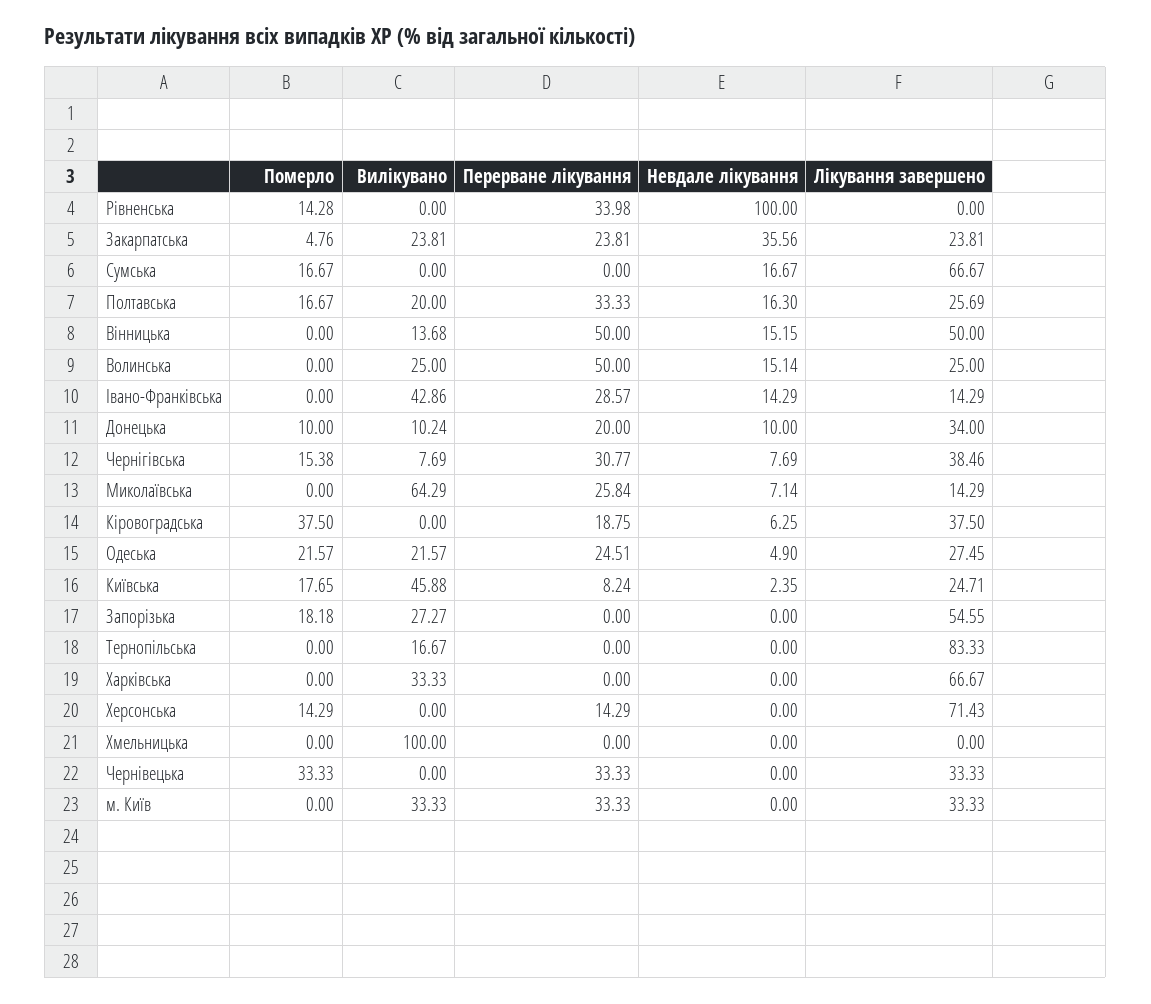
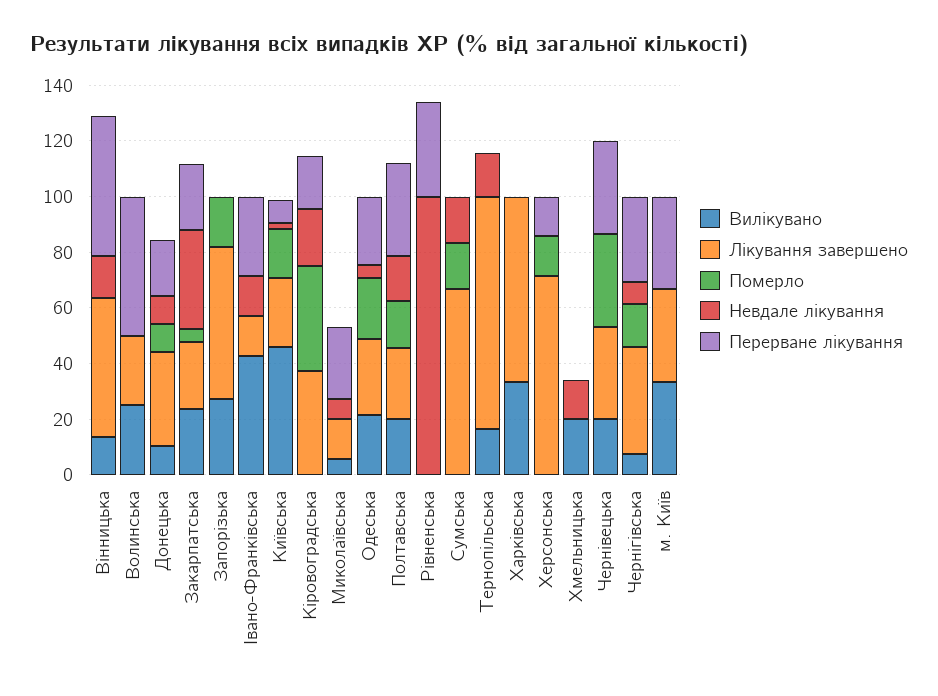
  {
    "Померло": {
-     "Рівненська": 14.28,
+     "Рівненська": 0,
      "Закарпатська": 4.76,
      "Сумська": 16.67,
      "Полтавська": 16.67,
      "Вінницька": 0,
      "Волинська": 0,
      "Івано-Франківська": 0,
      "Донецька": 10,
      "Чернігівська": 15.38,
      "Миколаївська": 0,
      "Кіровоградська": 37.5,
      "Одеська": 21.57,
      "Київська": 17.65,
      "Запорізька": 18.18,
      "Тернопільська": 0,
      "Харківська": 0,
      "Херсонська": 14.29,
      "Хмельницька": 0,
      "Чернівецька": 33.33,
      "м. Київ": 0
    },
    "Вилікувано": {
      "Рівненська": 0,
      "Закарпатська": 23.81,
      "Сумська": 0,
      "Полтавська": 20,
      "Вінницька": 13.68,
      "Волинська": 25,
      "Івано-Франківська": 42.86,
      "Донецька": 10.24,
      "Чернігівська": 7.69,
-     "Миколаївська": 64.29,
+     "Миколаївська": 5,
      "Кіровоградська": 0,
      "Одеська": 21.57,
      "Київська": 45.88,
      "Запорізька": 27.27,
      "Тернопільська": 16.67,
      "Харківська": 33.33,
      "Херсонська": 0,
-     "Хмельницька": 100,
+     "Хмельницька": 20,
-     "Чернівецька": 0,
+     "Чернівецька": 20,
      "м. Київ": 33.33
    },
    "Перерване лікування": {
      "Рівненська": 33.98,
      "Закарпатська": 23.81,
      "Сумська": 0,
      "Полтавська": 33.33,
      "Вінницька": 50,
      "Волинська": 50,
      "Івано-Франківська": 28.57,
      "Донецька": 20,
      "Чернігівська": 30.77,
      "Миколаївська": 25.84,
      "Кіровоградська": 18.75,
      "Одеська": 24.51,
      "Київська": 8.24,
      "Запорізька": 0,
      "Тернопільська": 0,
      "Харківська": 0,
      "Херсонська": 14.29,
      "Хмельницька": 0,
      "Чернівецька": 33.33,
      "м. Київ": 33.33
    },
    "Невдале лікування": {
      "Рівненська": 100,
      "Закарпатська": 35.56,
      "Сумська": 16.67,
      "Полтавська": 16.3,
      "Вінницька": 15.15,
-     "Волинська": 15.14,
+     "Волинська": 0,
      "Івано-Франківська": 14.29,
      "Донецька": 10,
      "Чернігівська": 7.69,
      "Миколаївська": 7.14,
-     "Кіровоградська": 6.25,
+     "Кіровоградська": 20,
      "Одеська": 4.9,
      "Київська": 2.35,
      "Запорізька": 0,
-     "Тернопільська": 0,
+     "Тернопільська": 15,
      "Харківська": 0,
      "Херсонська": 0,
-     "Хмельницька": 0,
+     "Хмельницька": 15,
      "Чернівецька": 0,
      "м. Київ": 0
    },
    "Лікування завершено": {
      "Рівненська": 0,
      "Закарпатська": 23.81,
      "Сумська": 66.67,
      "Полтавська": 25.69,
      "Вінницька": 50,
      "Волинська": 25,
      "Івано-Франківська": 14.29,
      "Донецька": 34,
      "Чернігівська": 38.46,
      "Миколаївська": 14.29,
      "Кіровоградська": 37.5,
      "Одеська": 27.45,
      "Київська": 24.71,
      "Запорізька": 54.55,
      "Тернопільська": 83.33,
      "Харківська": 66.67,
      "Херсонська": 71.43,
      "Хмельницька": 0,
      "Чернівецька": 33.33,
      "м. Київ": 33.33
    }
  }

